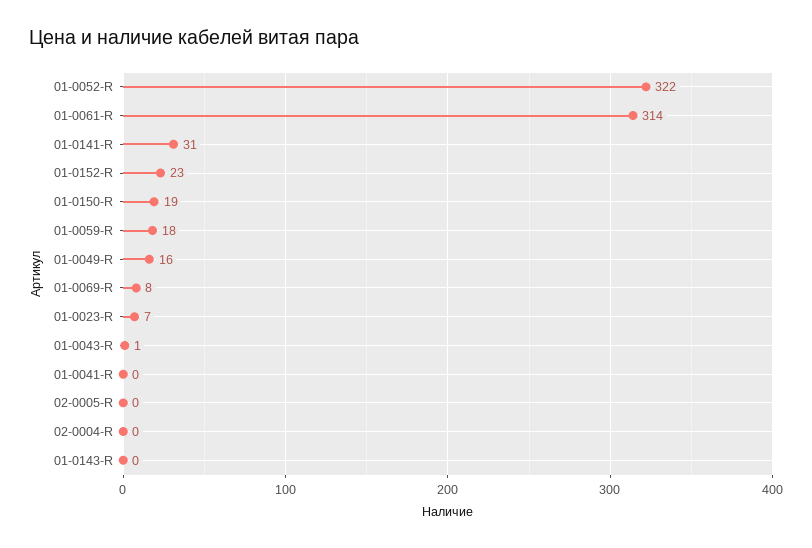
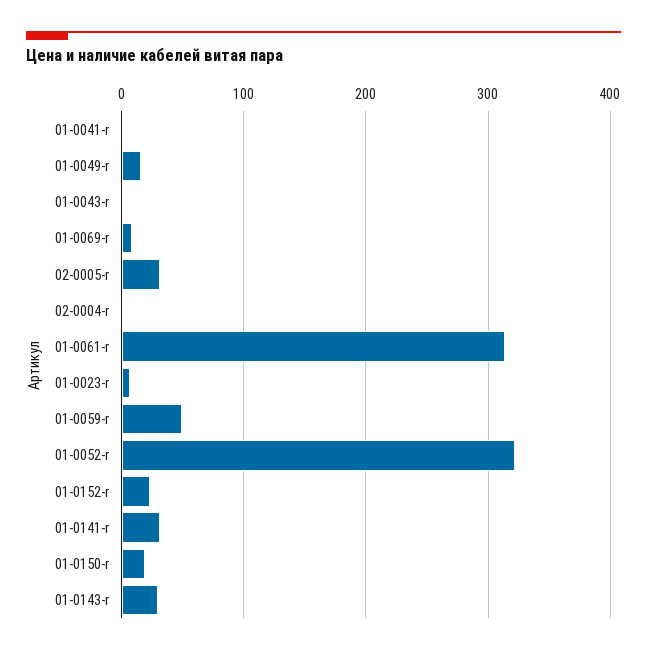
  {
    "01-0052-R": 322,
    "01-0061-R": 314,
    "01-0141-R": 31,
    "01-0152-R": 23,
    "01-0150-R": 19,
-   "01-0059-R": 18,
+   "01-0059-R": 50,
    "01-0049-R": 16,
    "01-0069-R": 8,
    "01-0023-R": 7,
    "01-0043-R": 1,
    "01-0041-R": 0,
-   "02-0005-R": 0,
+   "02-0005-R": 30,
    "02-0004-R": 0,
-   "01-0143-R": 0
+   "01-0143-R": 30
  }

